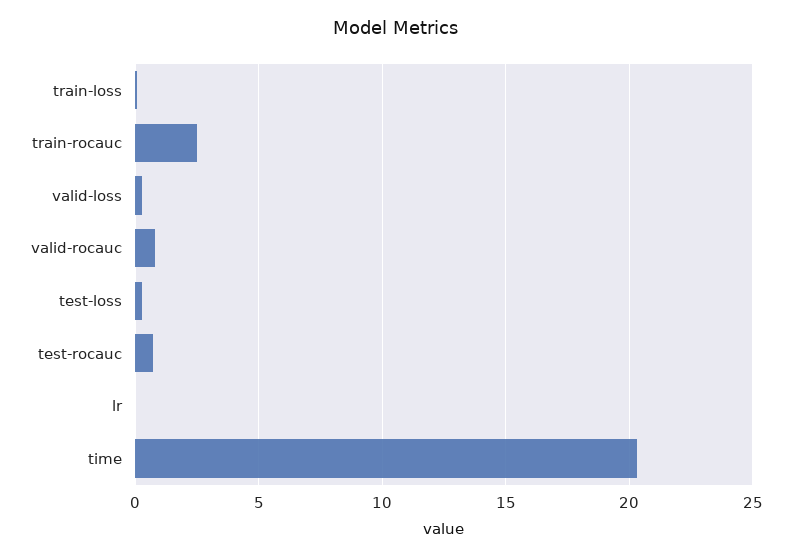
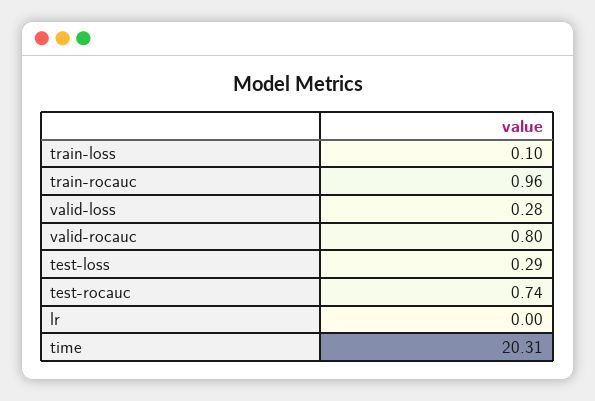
  {
    "train-loss": 0.1,
-   "train-rocauc": 2.5,
+   "train-rocauc": 0.96,
    "valid-loss": 0.28,
    "valid-rocauc": 0.8,
    "test-loss": 0.29,
    "test-rocauc": 0.74,
    "lr": 0,
    "time": 20.31
  }

